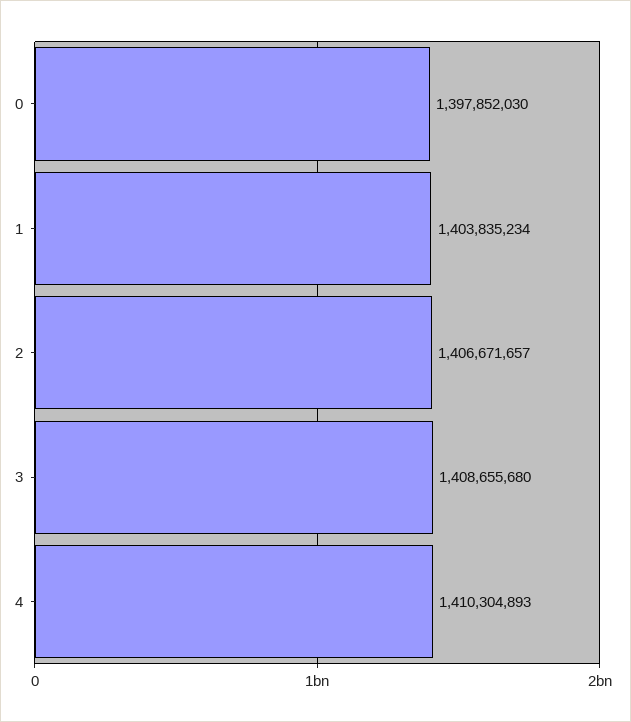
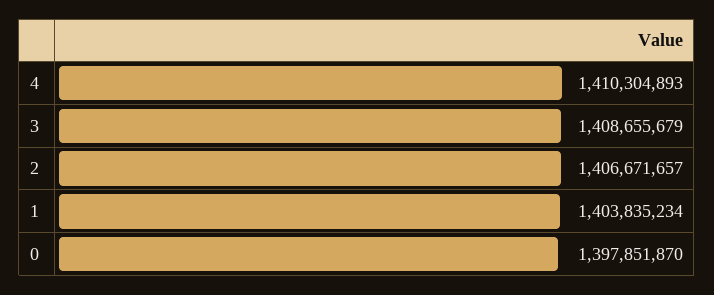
  {
-   "0": 1397852030,
+   "0": 1397851870,
    "1": 1403835234,
    "2": 1406671657,
-   "3": 1408655680,
+   "3": 1408655679,
    "4": 1410304893
  }

